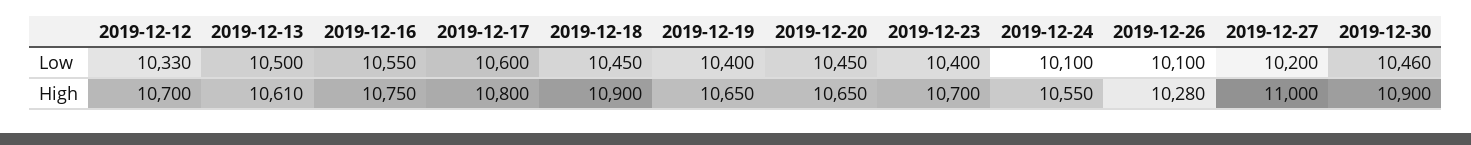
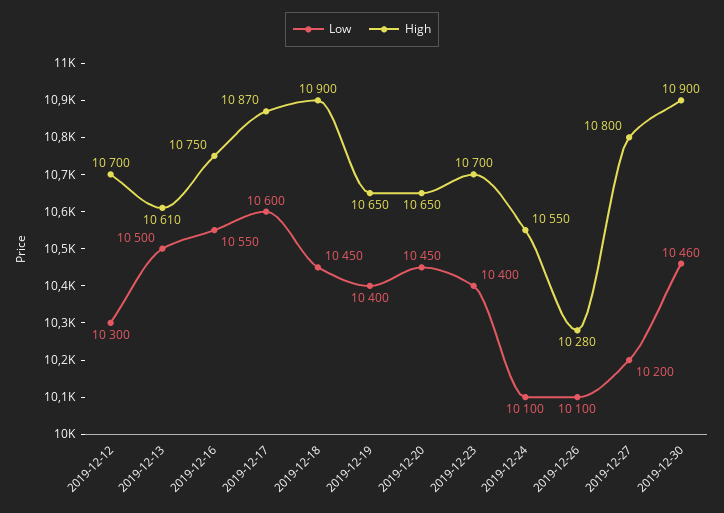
  {
    "Low": {
-     "2019-12-12": 10330,
+     "2019-12-12": 10300,
      "2019-12-13": 10500,
      "2019-12-16": 10550,
      "2019-12-17": 10600,
      "2019-12-18": 10450,
      "2019-12-19": 10400,
      "2019-12-20": 10450,
      "2019-12-23": 10400,
      "2019-12-24": 10100,
      "2019-12-26": 10100,
      "2019-12-27": 10200,
      "2019-12-30": 10460
    },
    "High": {
      "2019-12-12": 10700,
      "2019-12-13": 10610,
      "2019-12-16": 10750,
-     "2019-12-17": 10800,
+     "2019-12-17": 10870,
      "2019-12-18": 10900,
      "2019-12-19": 10650,
      "2019-12-20": 10650,
      "2019-12-23": 10700,
      "2019-12-24": 10550,
      "2019-12-26": 10280,
-     "2019-12-27": 11000,
+     "2019-12-27": 10800,
      "2019-12-30": 10900
    }
  }

